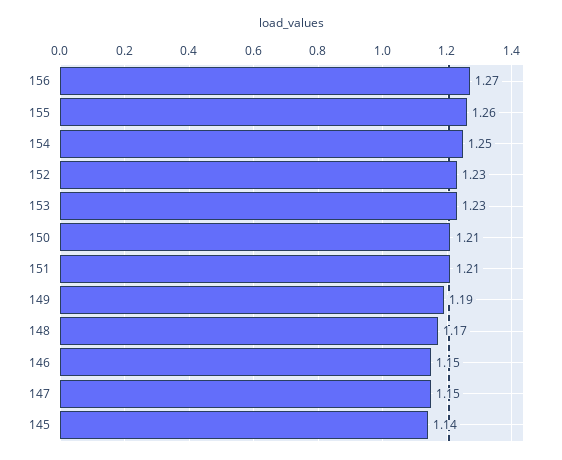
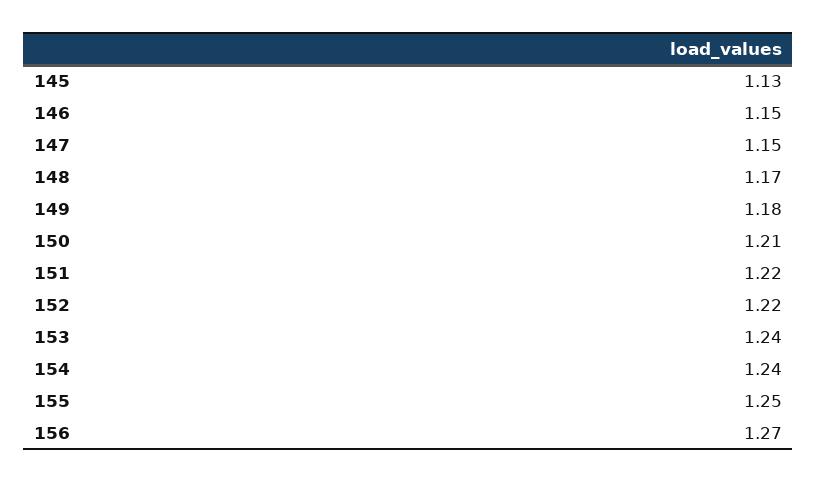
  {
    "156": 1.27,
-   "155": 1.26,
+   "155": 1.25,
-   "154": 1.25,
+   "154": 1.24,
-   "152": 1.23,
+   "152": 1.22,
-   "153": 1.23,
+   "153": 1.24,
    "150": 1.21,
-   "151": 1.21,
+   "151": 1.22,
-   "149": 1.19,
+   "149": 1.18,
    "148": 1.17,
    "146": 1.15,
    "147": 1.15,
-   "145": 1.14
+   "145": 1.13
  }

